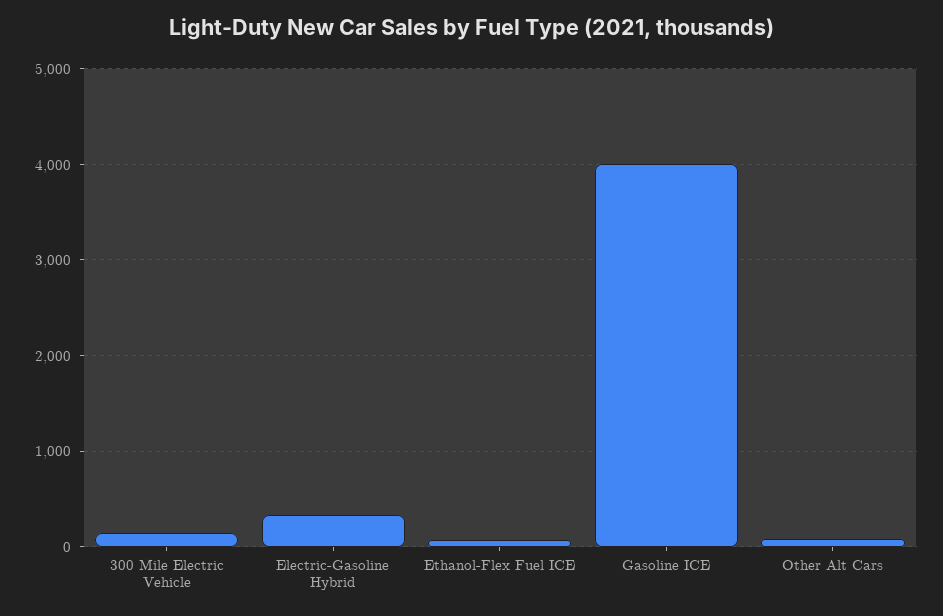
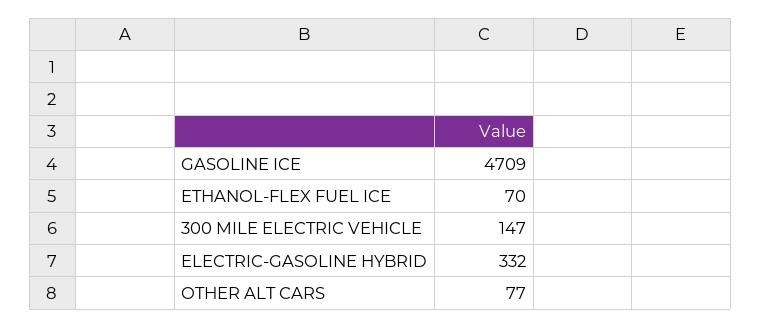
  {
    "300 Mile Electric Vehicle": 147,
    "Electric-Gasoline Hybrid": 332,
    "Ethanol-Flex Fuel ICE": 70,
-   "Gasoline ICE": 4000,
+   "Gasoline ICE": 4709,
    "Other Alt Cars": 77
  }

